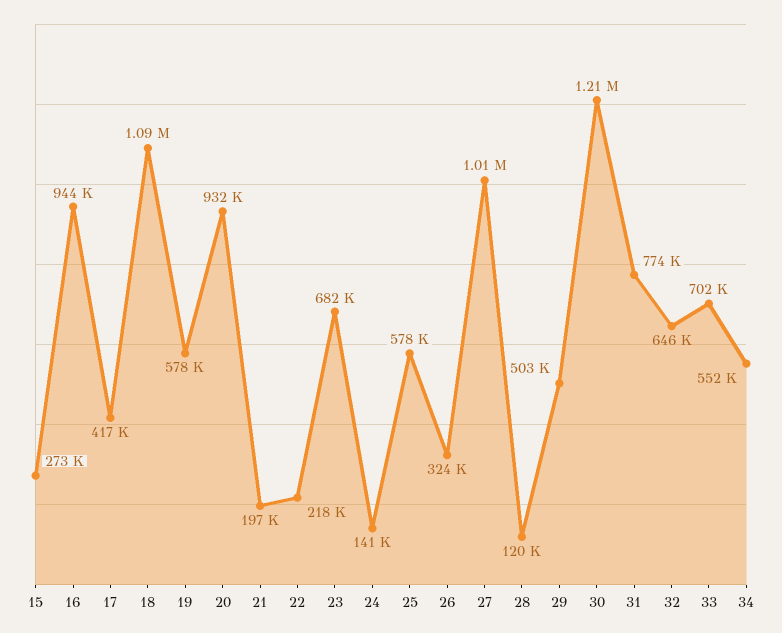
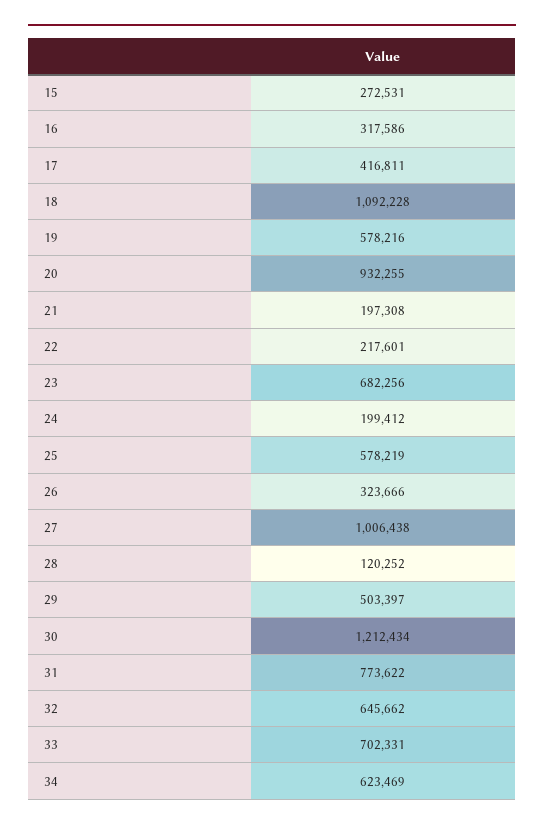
  {
    "15": 272531,
-   "16": 944000,
+   "16": 317586,
    "17": 416811,
    "18": 1092228,
    "19": 578216,
    "20": 932255,
    "21": 197308,
    "22": 217601,
    "23": 682256,
-   "24": 141000,
+   "24": 199412,
    "25": 578219,
    "26": 323666,
    "27": 1006438,
    "28": 120252,
    "29": 503397,
    "30": 1212434,
    "31": 773622,
    "32": 645662,
    "33": 702331,
-   "34": 552000
+   "34": 623469
  }

